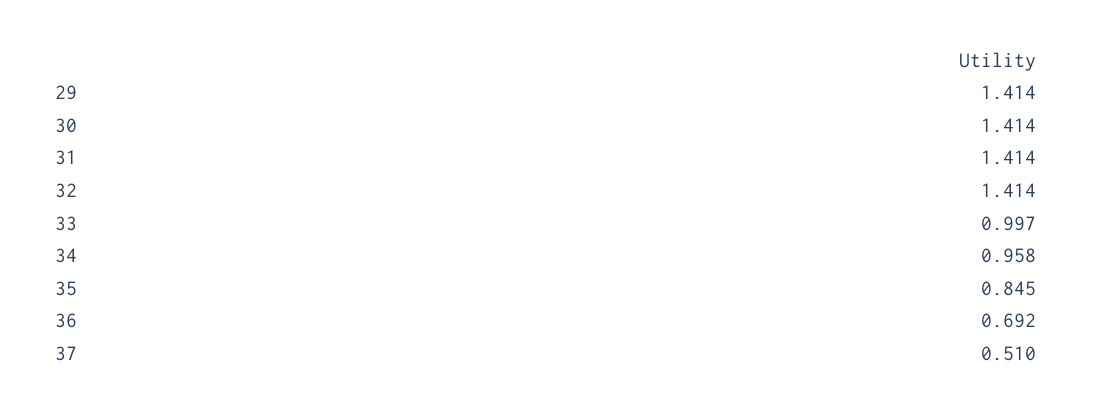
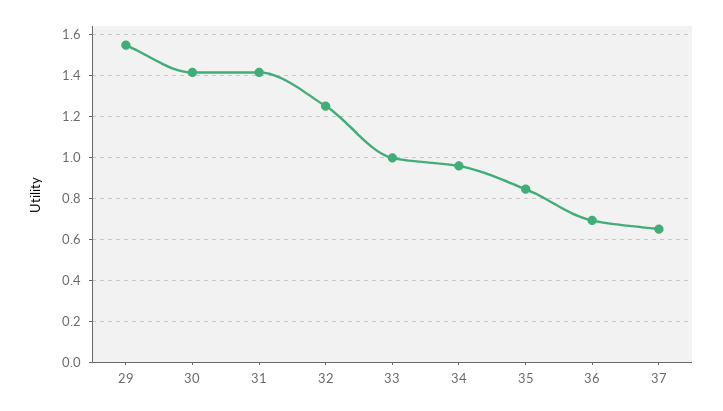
  {
-   "29": 1.414,
+   "29": 1.55,
    "30": 1.414,
    "31": 1.414,
-   "32": 1.414,
+   "32": 1.25,
    "33": 0.997,
    "34": 0.958,
    "35": 0.845,
    "36": 0.692,
-   "37": 0.51
+   "37": 0.65
  }

